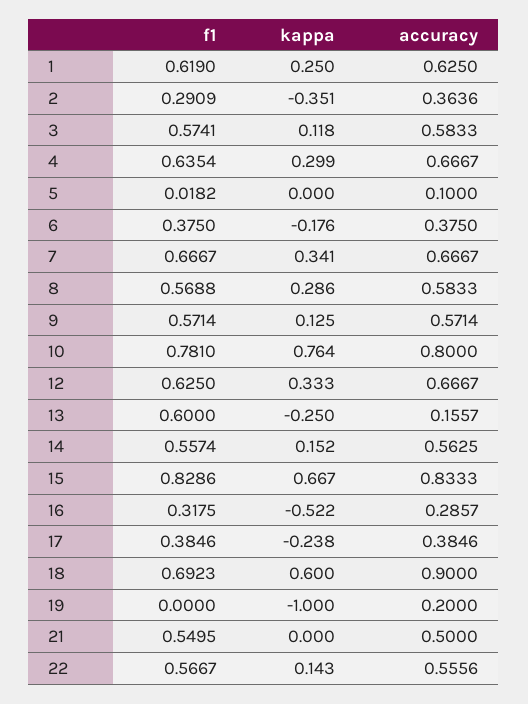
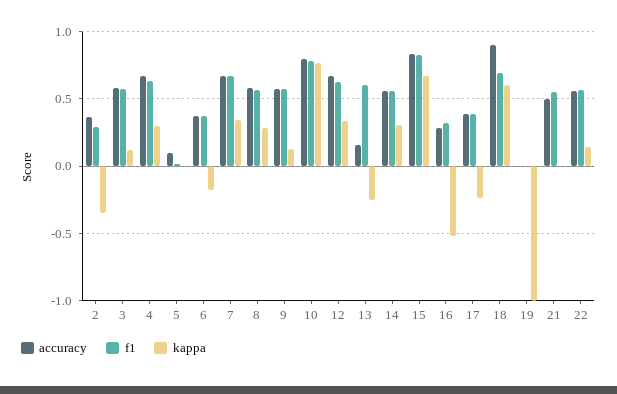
  {
    "f1": {
-     "1": 0.619,
      "2": 0.2909,
      "3": 0.5741,
      "4": 0.6354,
      "5": 0.0182,
      "6": 0.375,
      "7": 0.6667,
      "8": 0.5688,
      "9": 0.5714,
      "10": 0.781,
      "12": 0.625,
      "13": 0.6,
      "14": 0.5574,
      "15": 0.8286,
      "16": 0.3175,
      "17": 0.3846,
      "18": 0.6923,
      "19": 0,
      "21": 0.5495,
      "22": 0.5667
    },
    "kappa": {
-     "1": 0.25,
      "2": -0.351,
      "3": 0.118,
      "4": 0.299,
      "5": 0,
      "6": -0.176,
      "7": 0.341,
      "8": 0.286,
      "9": 0.125,
      "10": 0.764,
      "12": 0.333,
      "13": -0.25,
-     "14": 0.152,
+     "14": 0.3,
      "15": 0.667,
      "16": -0.522,
      "17": -0.238,
      "18": 0.6,
      "19": -1,
      "21": 0,
      "22": 0.143
    },
    "accuracy": {
-     "1": 0.625,
      "2": 0.3636,
      "3": 0.5833,
      "4": 0.6667,
      "5": 0.1,
      "6": 0.375,
      "7": 0.6667,
      "8": 0.5833,
      "9": 0.5714,
      "10": 0.8,
      "12": 0.6667,
      "13": 0.1557,
      "14": 0.5625,
      "15": 0.8333,
      "16": 0.2857,
      "17": 0.3846,
      "18": 0.9,
-     "19": 0.2,
+     "19": 0,
      "21": 0.5,
      "22": 0.5556
    }
  }

